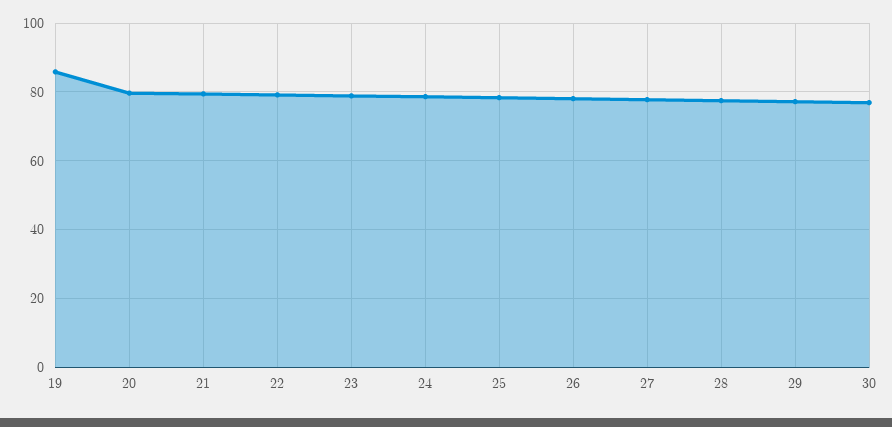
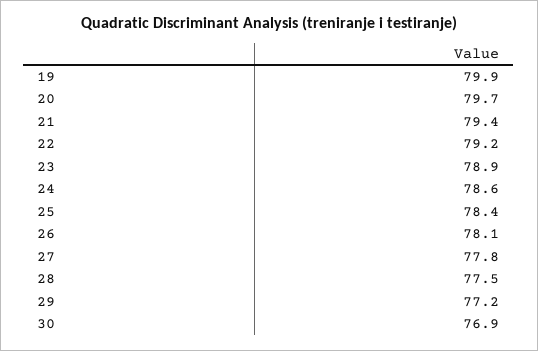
  {
-   "19": 86,
+   "19": 79.9,
    "20": 79.7,
    "21": 79.4,
    "22": 79.2,
    "23": 78.9,
    "24": 78.6,
    "25": 78.4,
    "26": 78.1,
    "27": 77.8,
    "28": 77.5,
    "29": 77.2,
    "30": 76.9
  }

